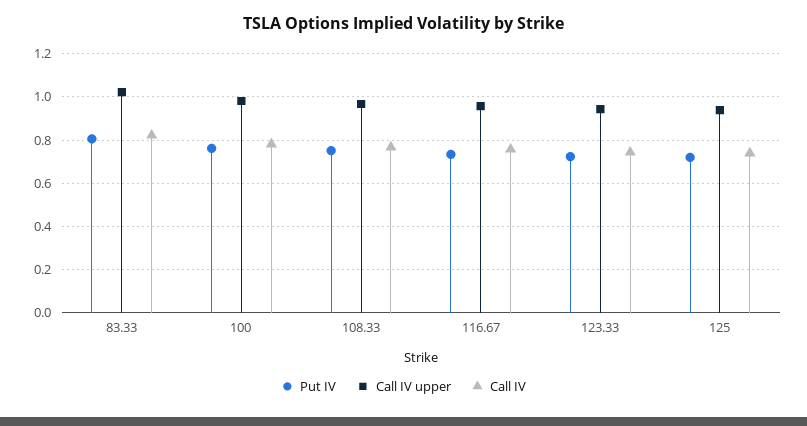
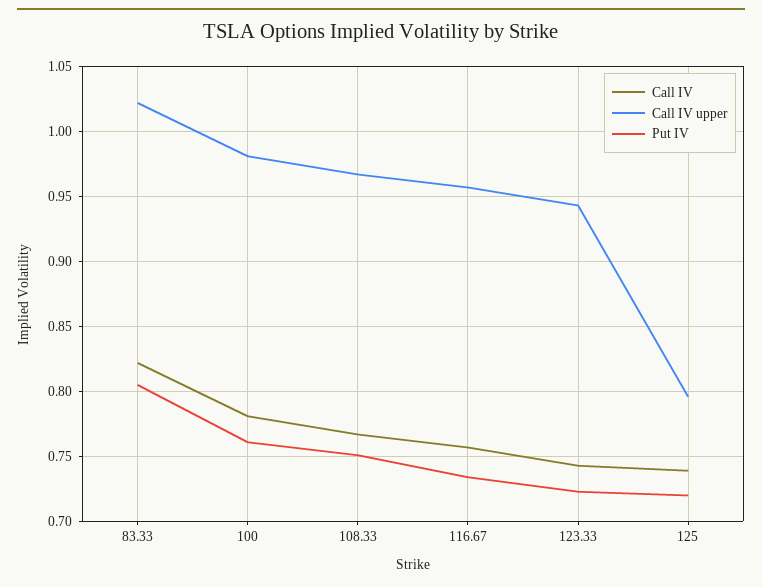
  {
    "Put IV": {
      "83.33": 0.805,
      "100": 0.76,
      "108.33": 0.75,
      "116.67": 0.735,
      "123.33": 0.725,
      "125": 0.72
    },
    "Call IV upper": {
      "83.33": 1.02,
      "100": 0.98,
      "108.33": 0.965,
      "116.67": 0.955,
      "123.33": 0.945,
-     "125": 0.95
+     "125": 0.795
    },
    "Call IV": {
      "83.33": 0.82,
      "100": 0.78,
      "108.33": 0.765,
      "116.67": 0.755,
      "123.33": 0.745,
      "125": 0.74
    }
  }

